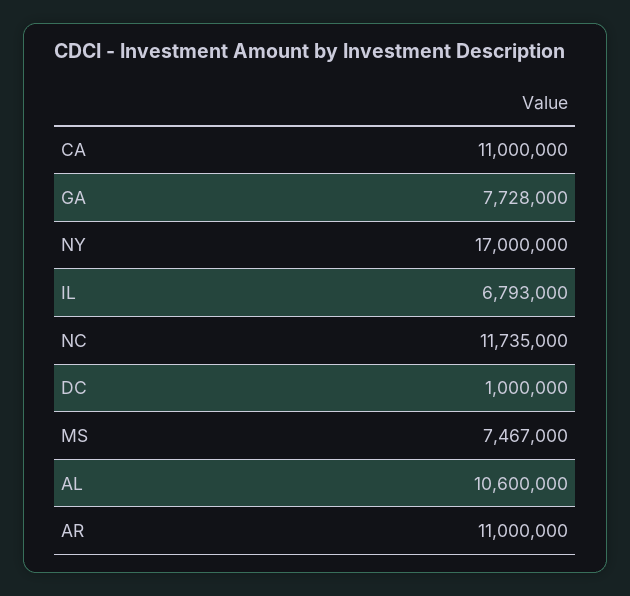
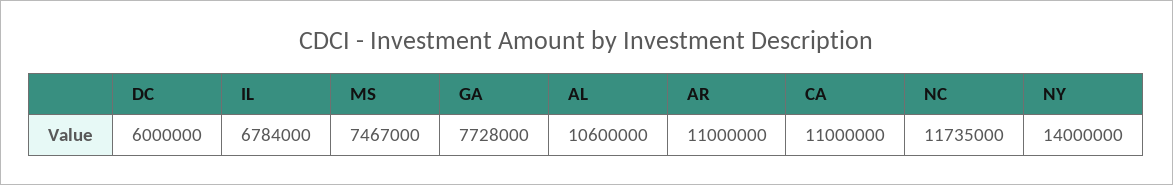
  {
    "CA": 11000000,
    "GA": 7728000,
-   "NY": 17000000,
+   "NY": 14000000,
-   "IL": 6793000,
+   "IL": 6784000,
    "NC": 11735000,
-   "DC": 1000000,
+   "DC": 6000000,
    "MS": 7467000,
    "AL": 10600000,
    "AR": 11000000
  }

